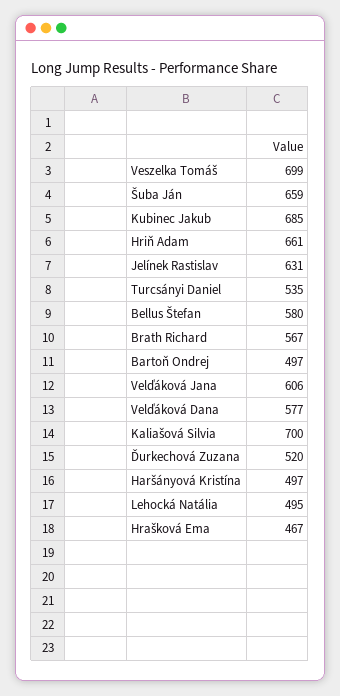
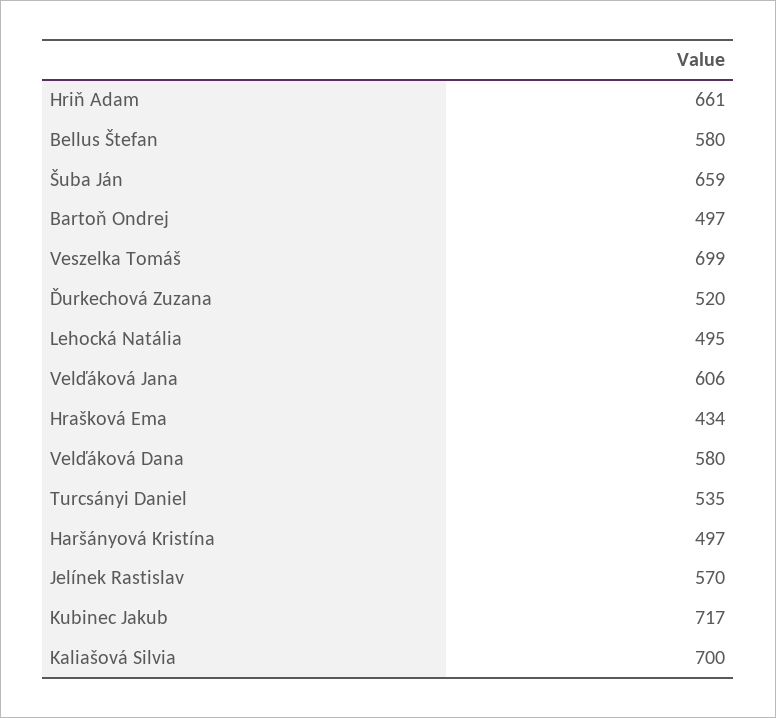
  {
    "Veszelka Tomáš": 699,
    "Šuba Ján": 659,
-   "Kubinec Jakub": 685,
+   "Kubinec Jakub": 717,
    "Hriň Adam": 661,
-   "Jelínek Rastislav": 631,
+   "Jelínek Rastislav": 570,
    "Turcsányi Daniel": 535,
    "Bellus Štefan": 580,
-   "Brath Richard": 567,
    "Bartoň Ondrej": 497,
    "Velďáková Jana": 606,
-   "Velďáková Dana": 577,
+   "Velďáková Dana": 580,
    "Kaliašová Silvia": 700,
    "Ďurkechová Zuzana": 520,
    "Haršányová Kristína": 497,
    "Lehocká Natália": 495,
-   "Hrašková Ema": 467
+   "Hrašková Ema": 434
  }

